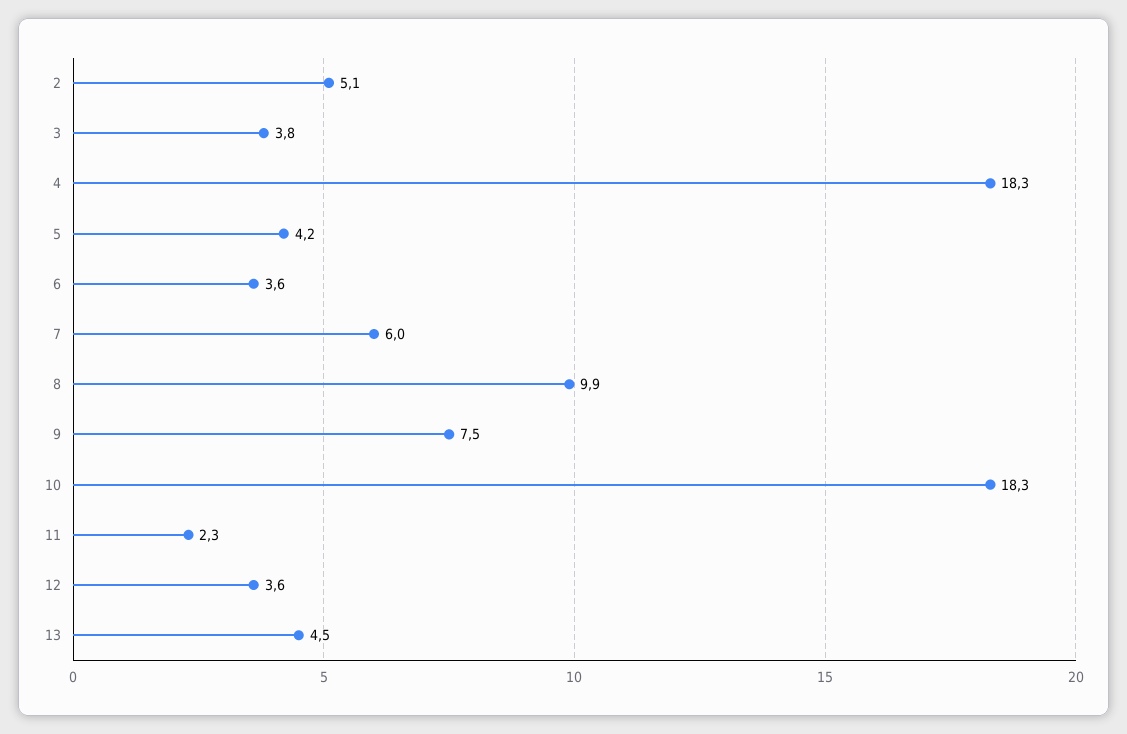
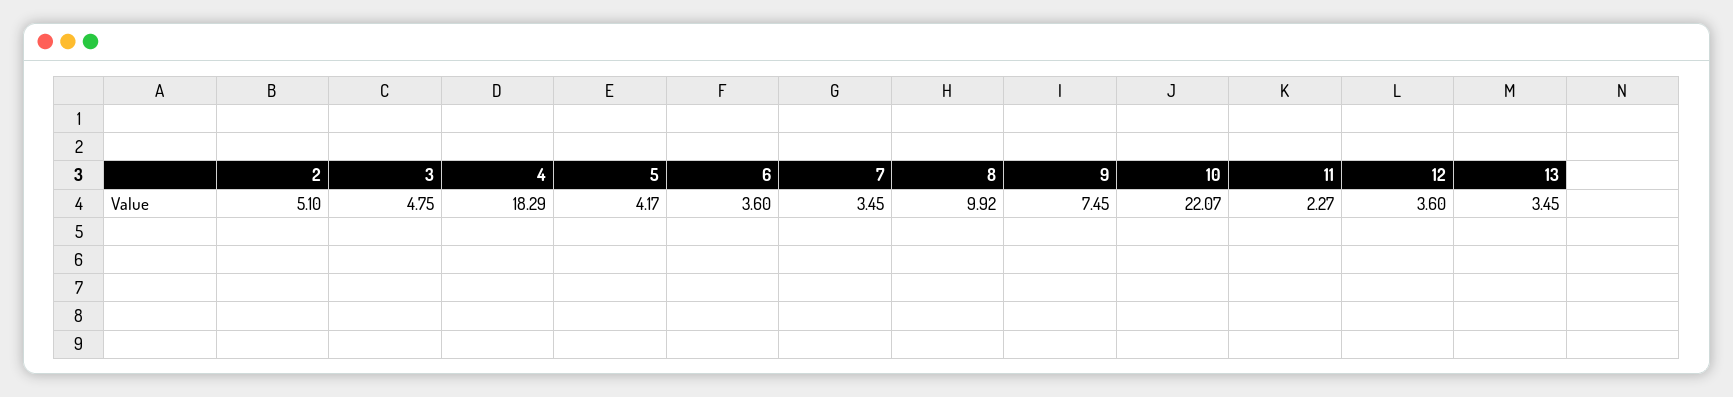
  {
    "2": 5.1,
-   "3": 3.8,
+   "3": 4.75,
    "4": 18.29,
    "5": 4.17,
    "6": 3.6,
-   "7": 6,
+   "7": 3.45,
    "8": 9.92,
    "9": 7.45,
-   "10": 18.3,
+   "10": 22.07,
    "11": 2.27,
    "12": 3.6,
-   "13": 4.5
+   "13": 3.45
  }

